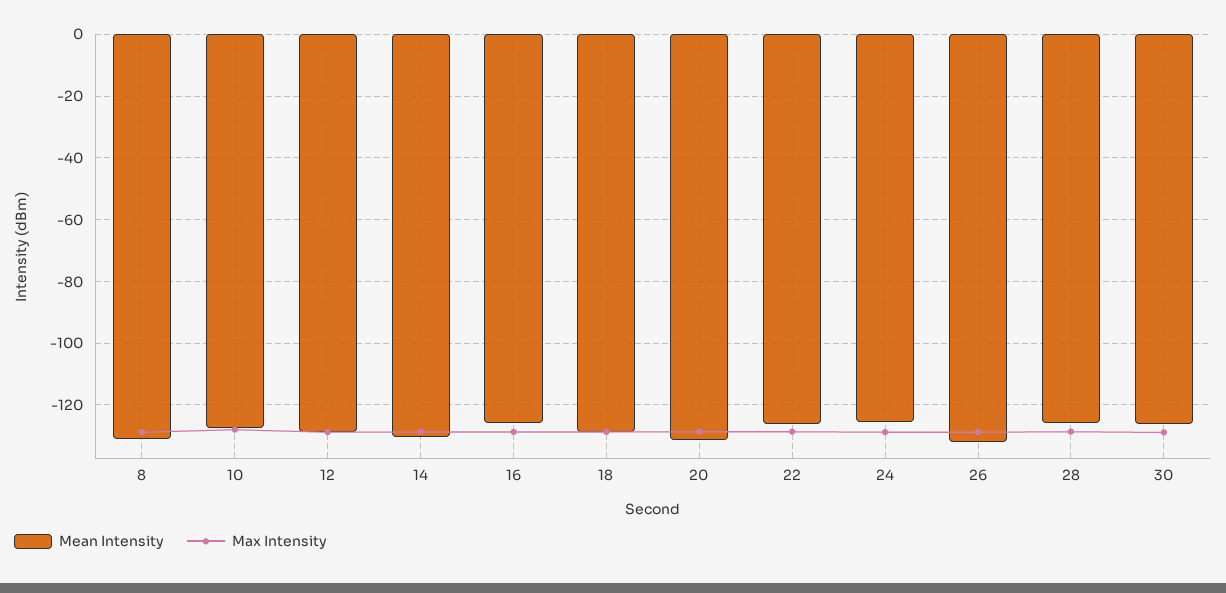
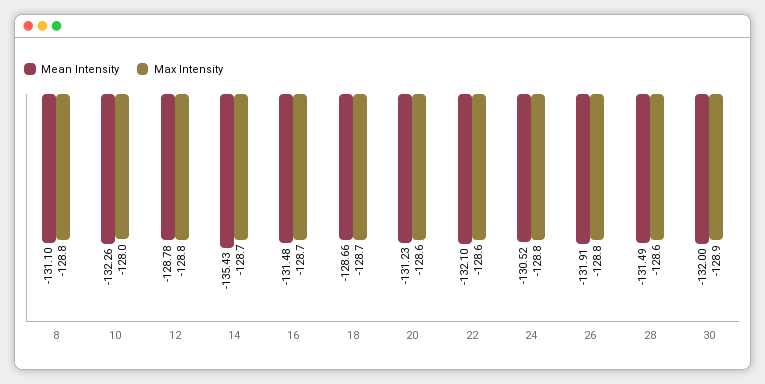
  {
    "Mean Intensity": {
      "8": -131.1,
-     "10": -128,
+     "10": -132.26,
      "12": -128.78,
-     "14": -130,
+     "14": -135.43,
-     "16": -126,
+     "16": -131.48,
      "18": -128.66,
      "20": -131.23,
-     "22": -126,
+     "22": -132.1,
-     "24": -126,
+     "24": -130.52,
      "26": -131.91,
-     "28": -126,
+     "28": -131.49,
-     "30": -126
+     "30": -132
    },
    "Max Intensity": {
      "8": -128.8,
      "10": -128,
      "12": -128.8,
      "14": -128.7,
      "16": -128.7,
      "18": -128.7,
      "20": -128.6,
      "22": -128.6,
      "24": -128.8,
      "26": -128.8,
      "28": -128.6,
      "30": -128.9
    }
  }

